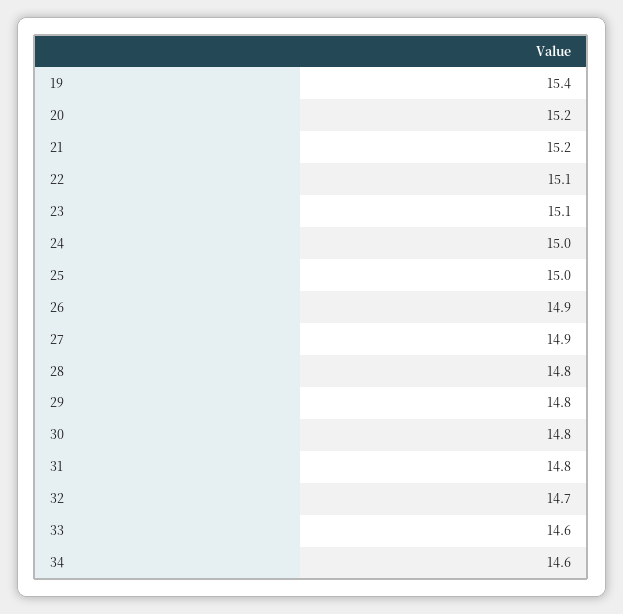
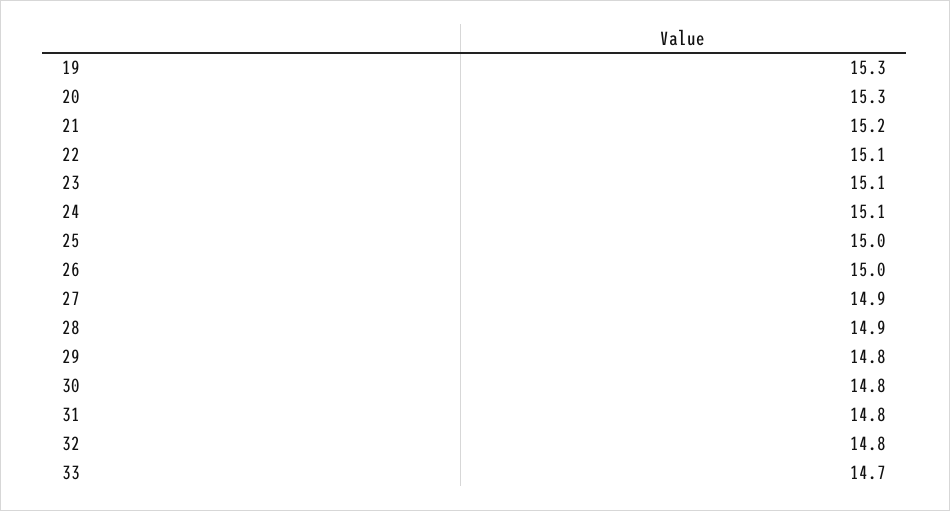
  {
-   "19": 15.4,
+   "19": 15.3,
-   "20": 15.2,
+   "20": 15.3,
    "21": 15.2,
    "22": 15.1,
    "23": 15.1,
-   "24": 15,
+   "24": 15.1,
    "25": 15,
-   "26": 14.9,
+   "26": 15,
    "27": 14.9,
-   "28": 14.8,
+   "28": 14.9,
    "29": 14.8,
    "30": 14.8,
    "31": 14.8,
-   "32": 14.7,
+   "32": 14.8,
-   "33": 14.6,
+   "33": 14.7
-   "34": 14.6
  }

